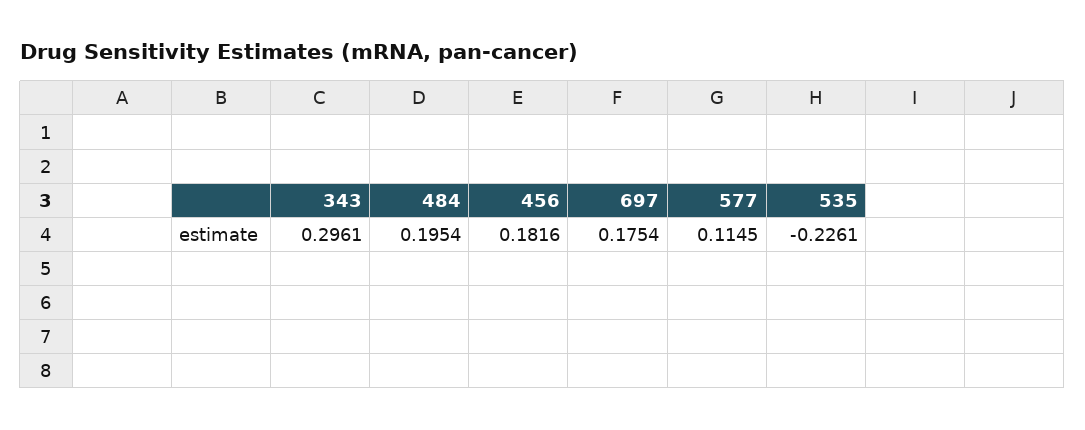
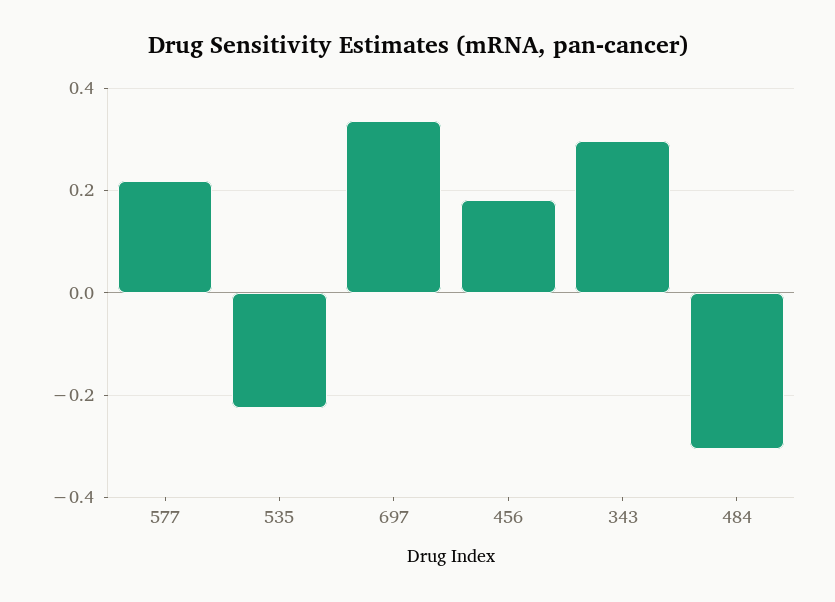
  {
    "343": 0.2961,
-   "484": 0.1954,
+   "484": -0.3,
    "456": 0.1816,
-   "697": 0.1754,
+   "697": 0.34,
-   "577": 0.1145,
+   "577": 0.22,
    "535": -0.2261
  }

